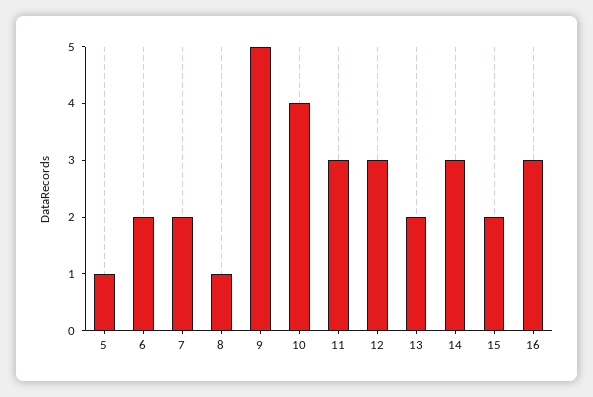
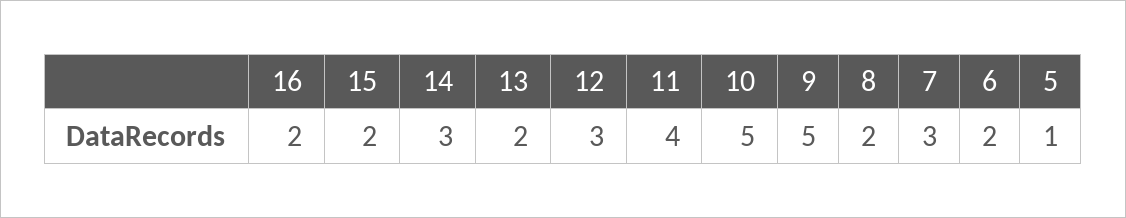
  {
    "5": 1,
    "6": 2,
-   "7": 2,
+   "7": 3,
-   "8": 1,
+   "8": 2,
    "9": 5,
-   "10": 4,
+   "10": 5,
-   "11": 3,
+   "11": 4,
    "12": 3,
    "13": 2,
    "14": 3,
    "15": 2,
-   "16": 3
+   "16": 2
  }

